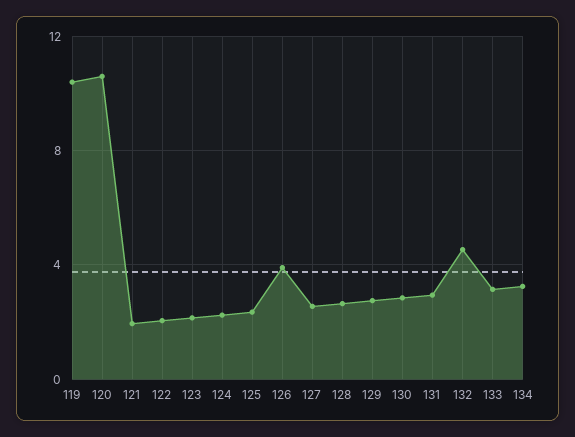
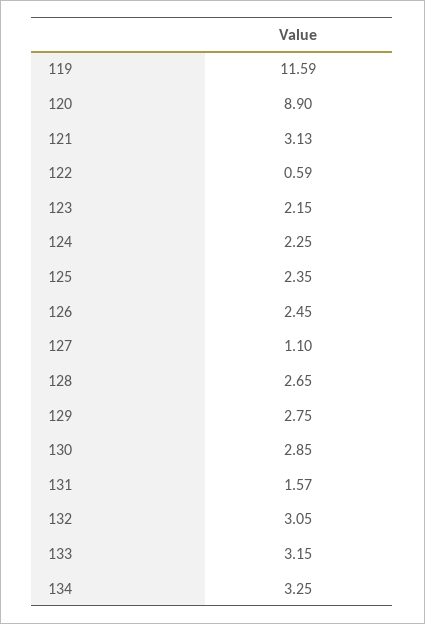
  {
-   "119": 10.5,
+   "119": 11.59,
-   "120": 10.5,
+   "120": 8.9,
-   "121": 2,
+   "121": 3.13,
-   "122": 2,
+   "122": 0.59,
    "123": 2.15,
    "124": 2.25,
    "125": 2.35,
-   "126": 4,
+   "126": 2.45,
-   "127": 2.5,
+   "127": 1.1,
    "128": 2.65,
    "129": 2.75,
    "130": 2.85,
-   "131": 3,
+   "131": 1.57,
-   "132": 4.5,
+   "132": 3.05,
    "133": 3.15,
    "134": 3.25
  }

